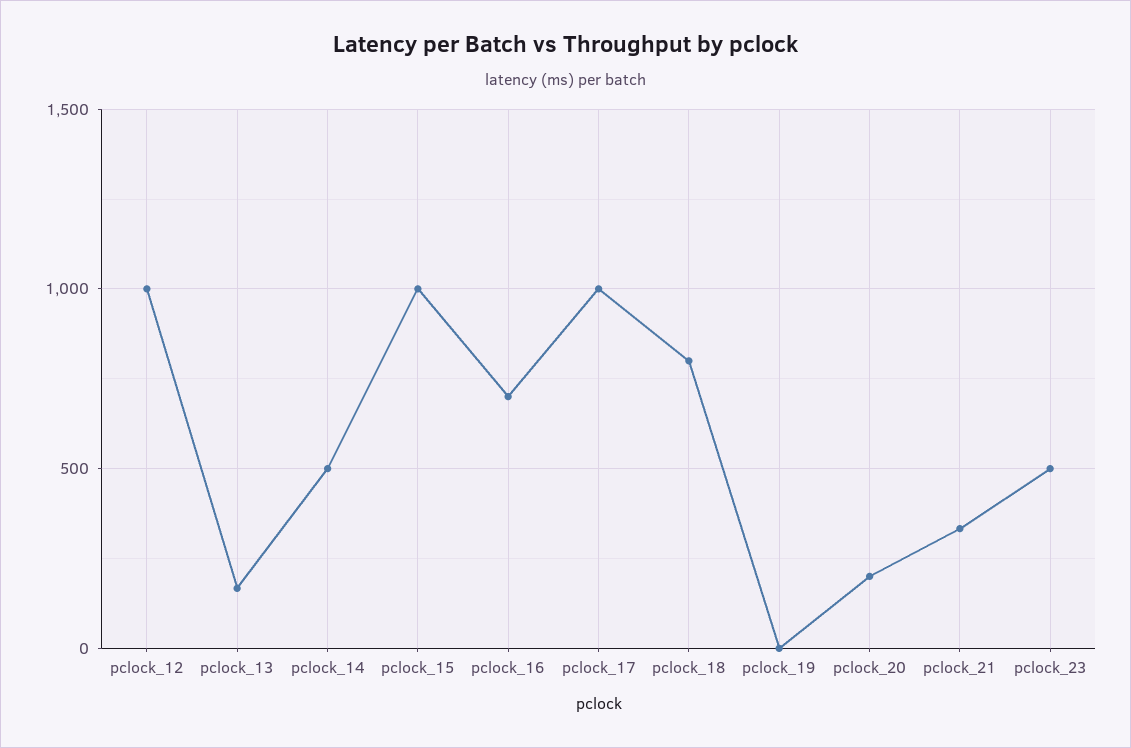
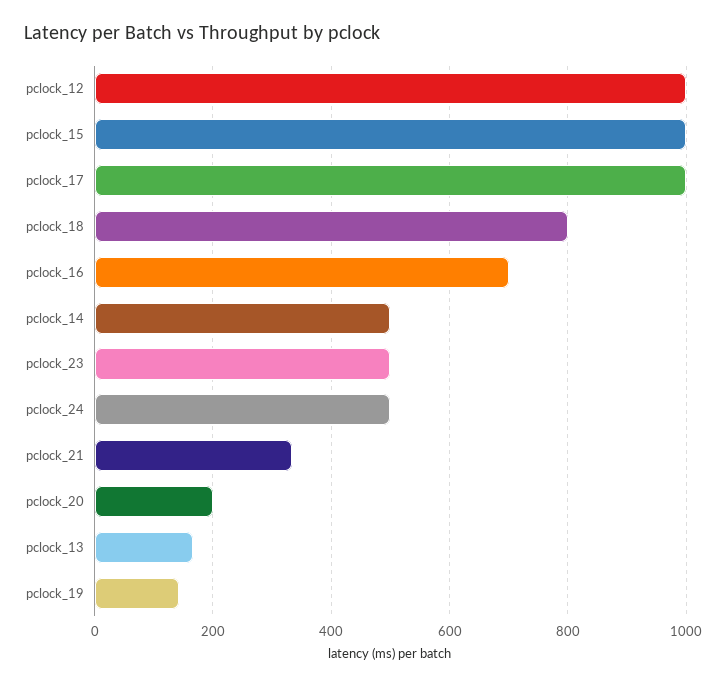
  {
    "pclock_12": 1000,
    "pclock_13": 160,
    "pclock_14": 500,
    "pclock_15": 1000,
    "pclock_16": 700,
    "pclock_17": 1000,
    "pclock_18": 800,
-   "pclock_19": 0,
+   "pclock_19": 140,
    "pclock_20": 200,
    "pclock_21": 340,
-   "pclock_23": 500
+   "pclock_23": 500,
+   "pclock_24": 500
  }

